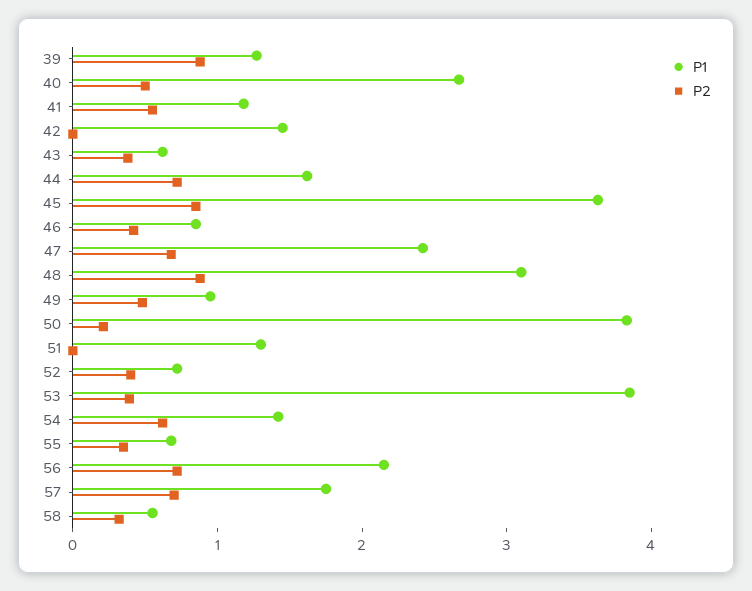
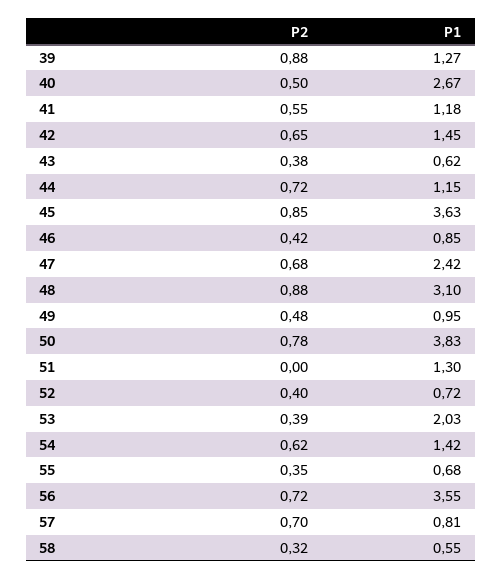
  {
    "P1": {
      "39": 1.27,
      "40": 2.67,
      "41": 1.18,
      "42": 1.45,
      "43": 0.62,
-     "44": 1.6,
+     "44": 1.15,
      "45": 3.63,
      "46": 0.85,
      "47": 2.42,
      "48": 3.1,
      "49": 0.95,
      "50": 3.83,
      "51": 1.3,
      "52": 0.72,
-     "53": 3.8,
+     "53": 2.03,
      "54": 1.42,
      "55": 0.68,
-     "56": 2.2,
+     "56": 3.55,
-     "57": 1.8,
+     "57": 0.81,
      "58": 0.55
    },
    "P2": {
      "39": 0.88,
      "40": 0.5,
      "41": 0.55,
-     "42": 0,
+     "42": 0.65,
      "43": 0.38,
      "44": 0.72,
      "45": 0.85,
      "46": 0.42,
      "47": 0.68,
      "48": 0.88,
      "49": 0.48,
-     "50": 0.2,
+     "50": 0.78,
      "51": 0,
      "52": 0.4,
      "53": 0.39,
      "54": 0.62,
      "55": 0.35,
      "56": 0.72,
      "57": 0.7,
      "58": 0.32
    }
  }

